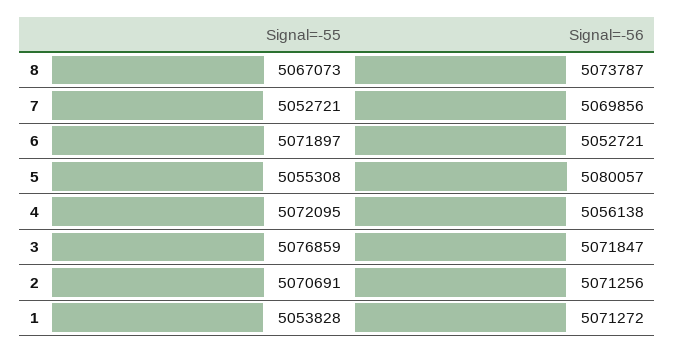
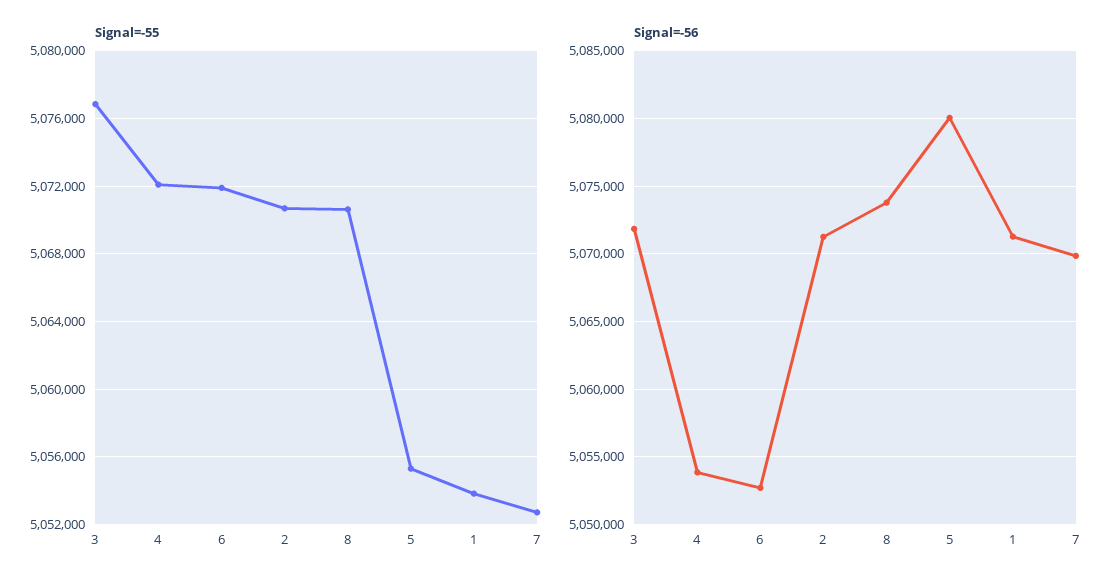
  {
    "Signal=-55": {
-     "8": 5067073,
+     "8": 5070500,
      "7": 5052721,
      "6": 5071897,
      "5": 5055308,
      "4": 5072095,
      "3": 5076859,
      "2": 5070691,
      "1": 5053828
    },
    "Signal=-56": {
      "8": 5073787,
      "7": 5069856,
      "6": 5052721,
      "5": 5080057,
-     "4": 5056138,
+     "4": 5054000,
      "3": 5071847,
      "2": 5071256,
      "1": 5071272
    }
  }

